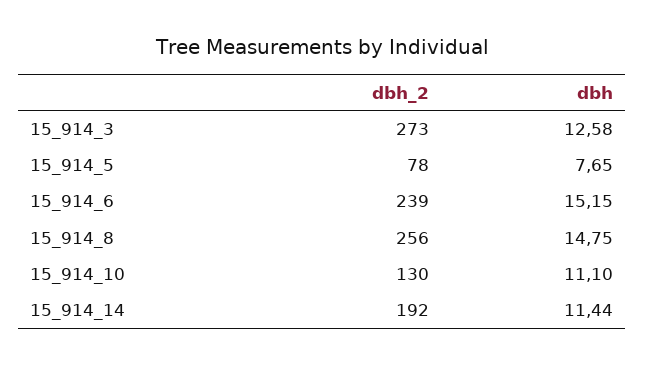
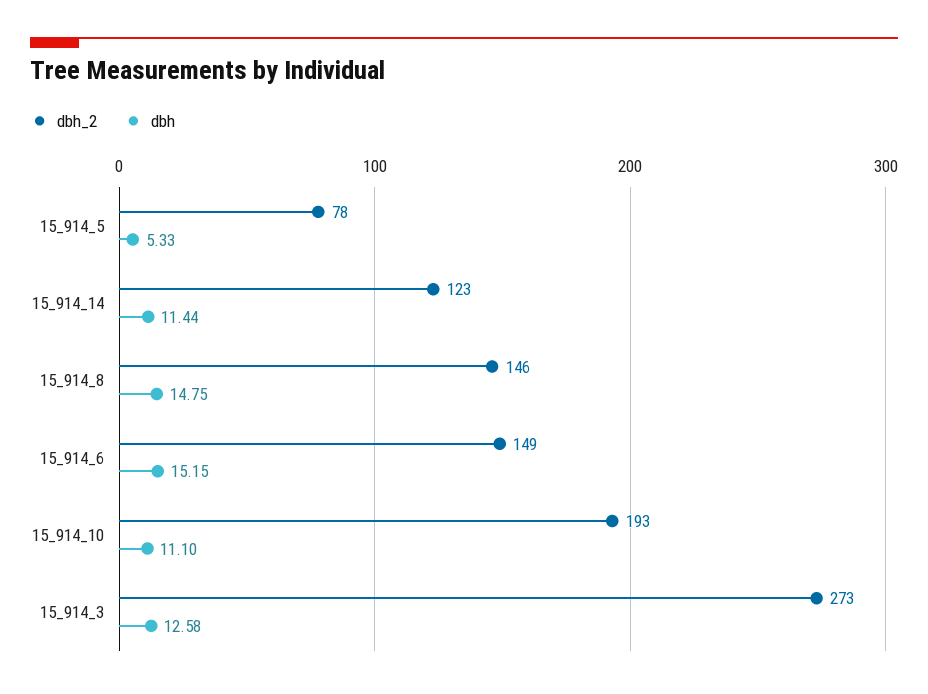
  {
    "dbh_2": {
      "15_914_3": 273,
      "15_914_5": 78,
-     "15_914_6": 239,
+     "15_914_6": 149,
-     "15_914_8": 256,
+     "15_914_8": 146,
-     "15_914_10": 130,
+     "15_914_10": 193,
-     "15_914_14": 192
+     "15_914_14": 123
    },
    "dbh": {
      "15_914_3": 12.58,
-     "15_914_5": 7.65,
+     "15_914_5": 5.33,
      "15_914_6": 15.15,
      "15_914_8": 14.75,
      "15_914_10": 11.1,
      "15_914_14": 11.44
    }
  }

